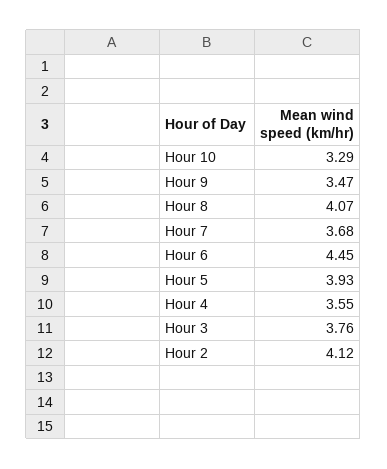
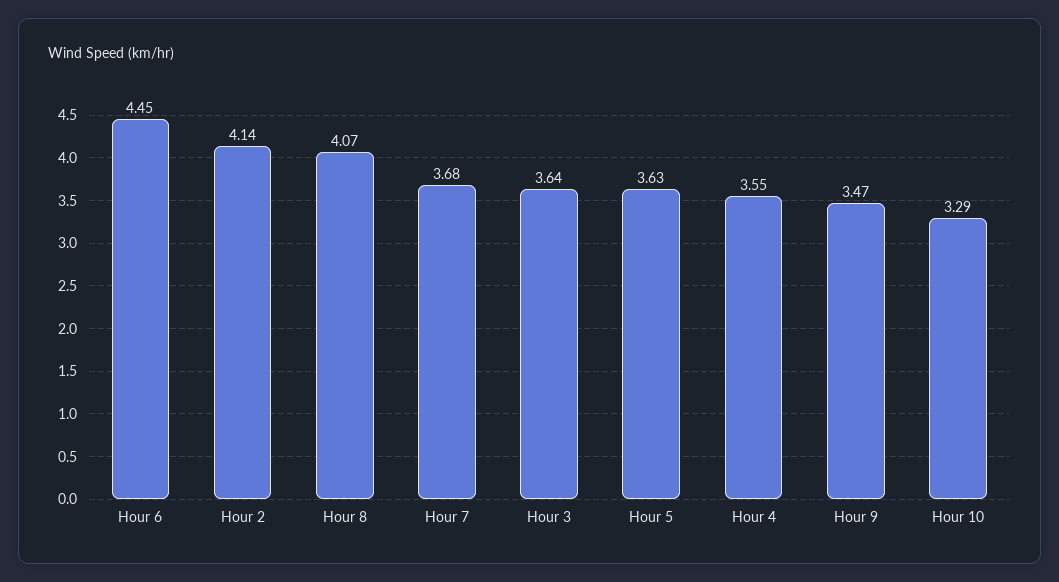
  {
    "Hour 10": 3.29,
    "Hour 9": 3.47,
    "Hour 8": 4.07,
    "Hour 7": 3.68,
    "Hour 6": 4.45,
-   "Hour 5": 3.93,
+   "Hour 5": 3.63,
    "Hour 4": 3.55,
-   "Hour 3": 3.76,
+   "Hour 3": 3.64,
-   "Hour 2": 4.12
+   "Hour 2": 4.14
  }

